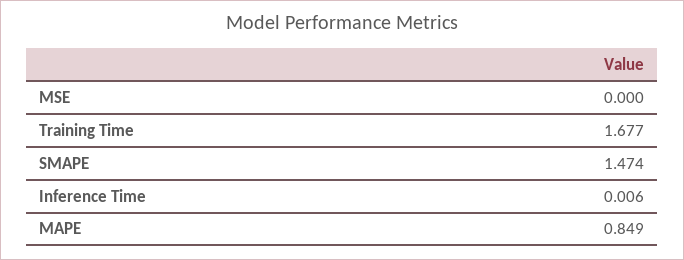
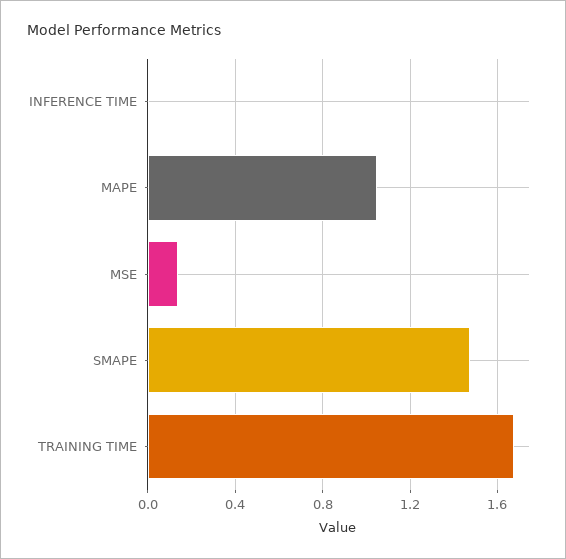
  {
-   "MSE": 0,
+   "MSE": 0.15,
    "Training Time": 1.677,
    "SMAPE": 1.474,
    "Inference Time": 0.006,
-   "MAPE": 0.849
+   "MAPE": 1.05
  }

